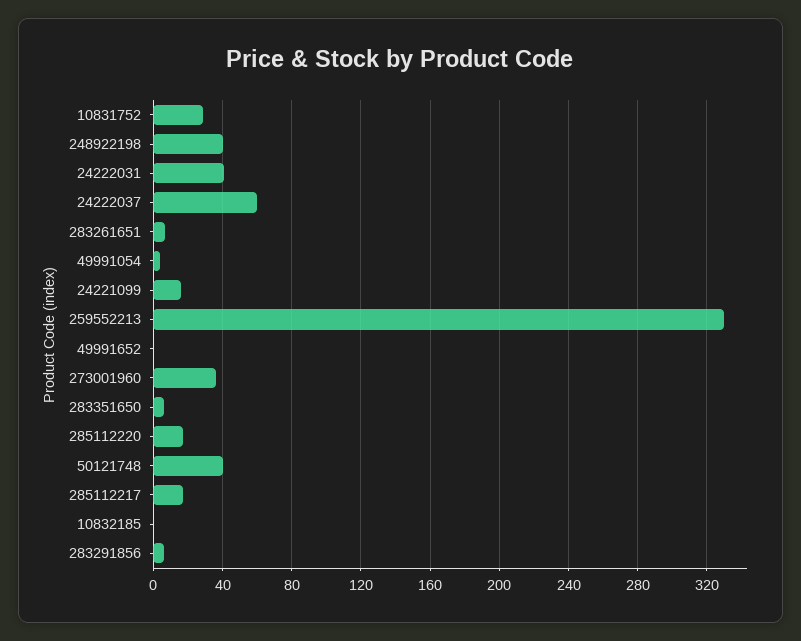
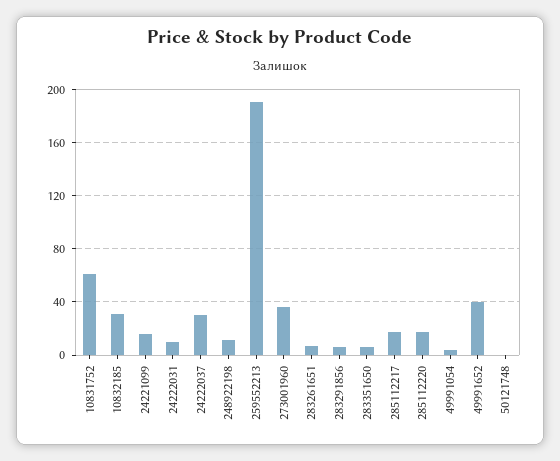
  {
-   "10831752": 30,
+   "10831752": 60,
-   "248922198": 40,
+   "248922198": 10,
-   "24222031": 40,
+   "24222031": 10,
-   "24222037": 60,
+   "24222037": 30,
    "283261651": 5,
    "49991054": 5,
    "24221099": 15,
-   "259552213": 330,
+   "259552213": 190,
-   "49991652": 0,
+   "49991652": 40,
    "273001960": 35,
    "283351650": 5,
    "285112220": 15,
-   "50121748": 40,
+   "50121748": 0,
    "285112217": 15,
-   "10832185": 0,
+   "10832185": 30,
    "283291856": 5
  }

